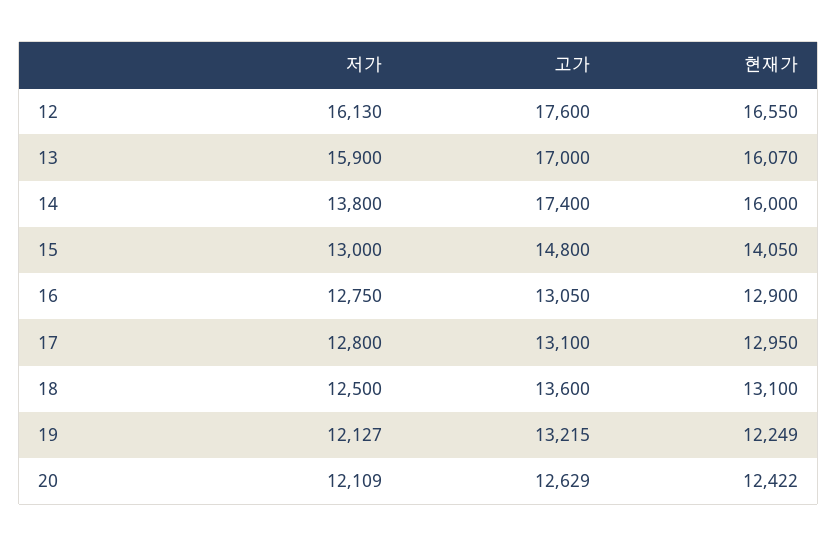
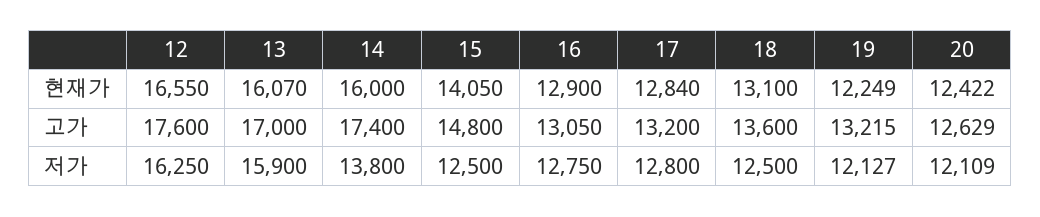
  {
    "저가": {
-     "12": 16130,
+     "12": 16250,
      "13": 15900,
      "14": 13800,
-     "15": 13000,
+     "15": 12500,
      "16": 12750,
      "17": 12800,
      "18": 12500,
      "19": 12127,
      "20": 12109
    },
    "고가": {
      "12": 17600,
      "13": 17000,
      "14": 17400,
      "15": 14800,
      "16": 13050,
-     "17": 13100,
+     "17": 13200,
      "18": 13600,
      "19": 13215,
      "20": 12629
    },
    "현재가": {
      "12": 16550,
      "13": 16070,
      "14": 16000,
      "15": 14050,
      "16": 12900,
-     "17": 12950,
+     "17": 12840,
      "18": 13100,
      "19": 12249,
      "20": 12422
    }
  }

